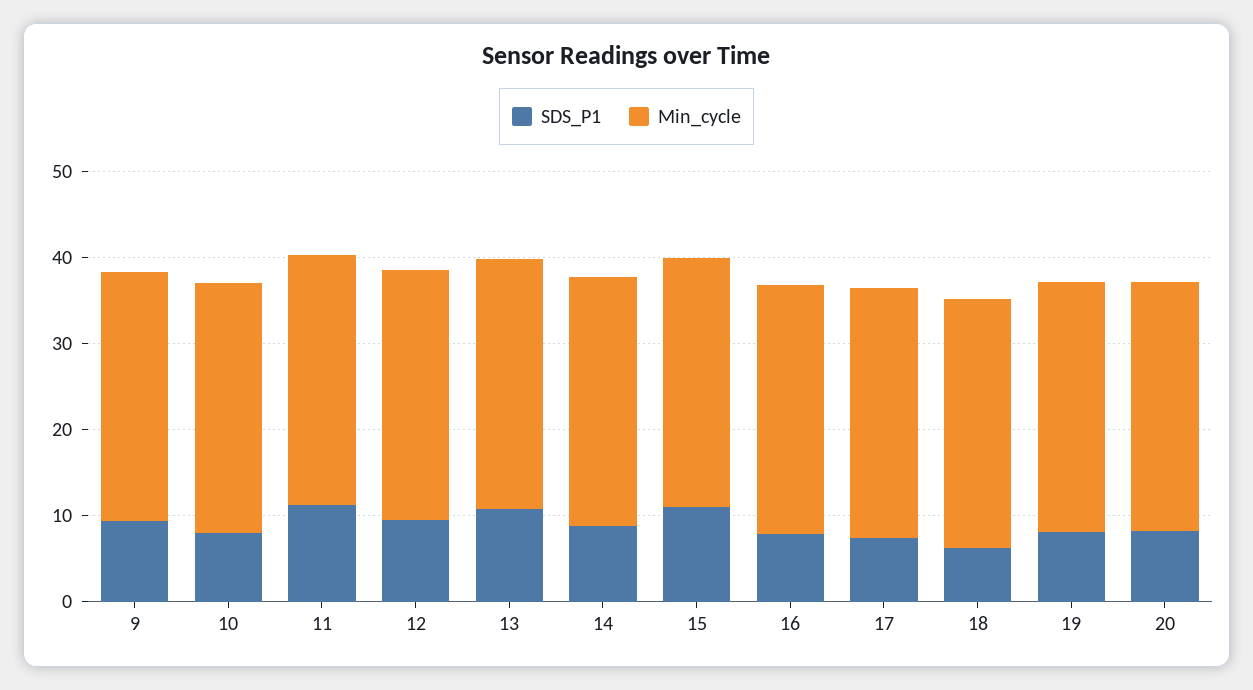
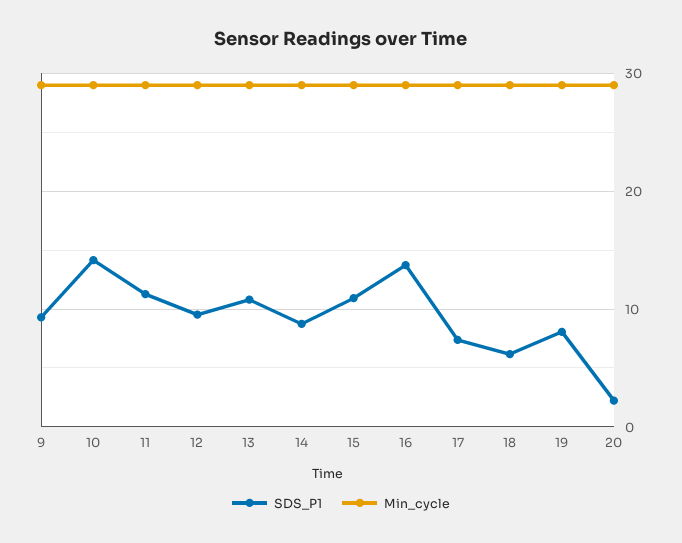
  {
    "SDS_P1": {
      "9": 9,
-     "10": 8,
+     "10": 14,
      "11": 11,
      "12": 10,
      "13": 11,
      "14": 9,
      "15": 11,
-     "16": 8,
+     "16": 14,
      "17": 7,
      "18": 6,
      "19": 8,
-     "20": 8
+     "20": 2
    },
    "Min_cycle": {
      "9": 29,
      "10": 29,
      "11": 29,
      "12": 29,
      "13": 29,
      "14": 29,
      "15": 29,
      "16": 29,
      "17": 29,
      "18": 29,
      "19": 29,
      "20": 29
    }
  }

